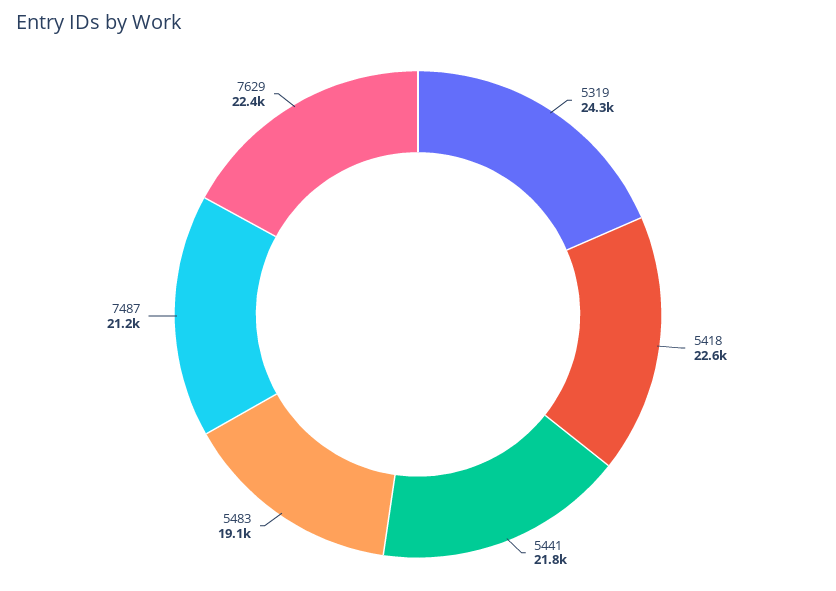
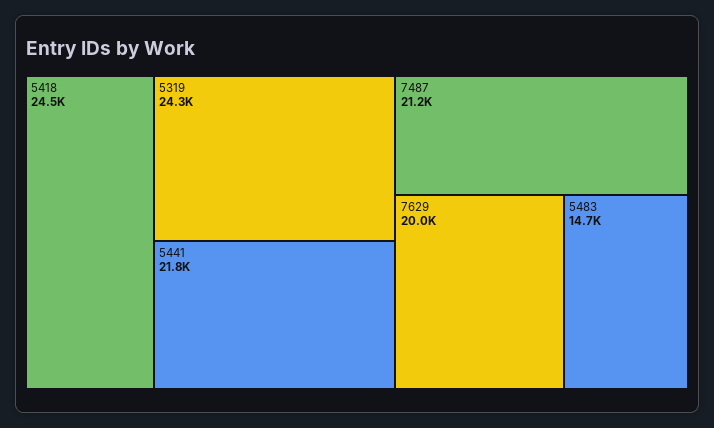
  {
    "5319": 24300,
-   "5418": 22600,
+   "5418": 24500,
    "5441": 21800,
-   "5483": 19100,
+   "5483": 14700,
    "7487": 21200,
-   "7629": 22400
+   "7629": 20000
  }

